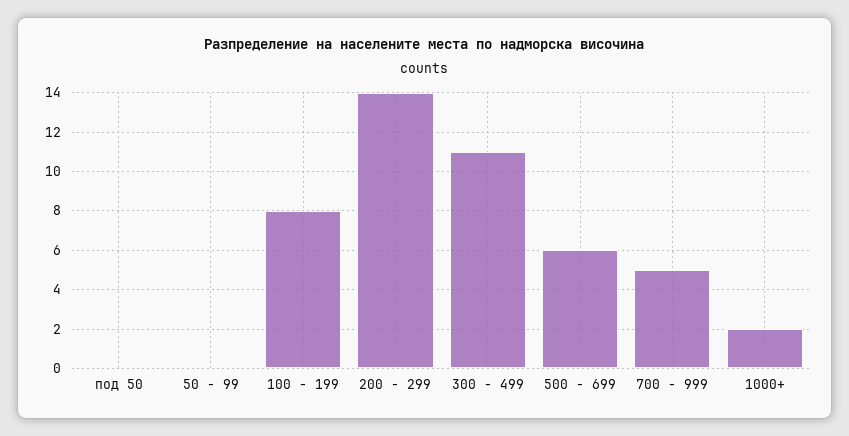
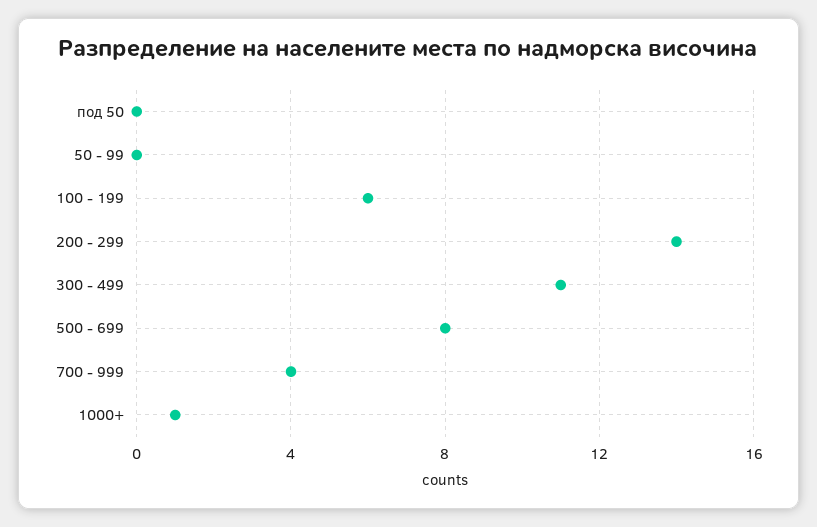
  {
    "под 50": 0,
    "50 - 99": 0,
-   "100 - 199": 8,
+   "100 - 199": 6,
    "200 - 299": 14,
    "300 - 499": 11,
-   "500 - 699": 6,
+   "500 - 699": 8,
-   "700 - 999": 5,
+   "700 - 999": 4,
-   "1000+": 2
+   "1000+": 1
  }

